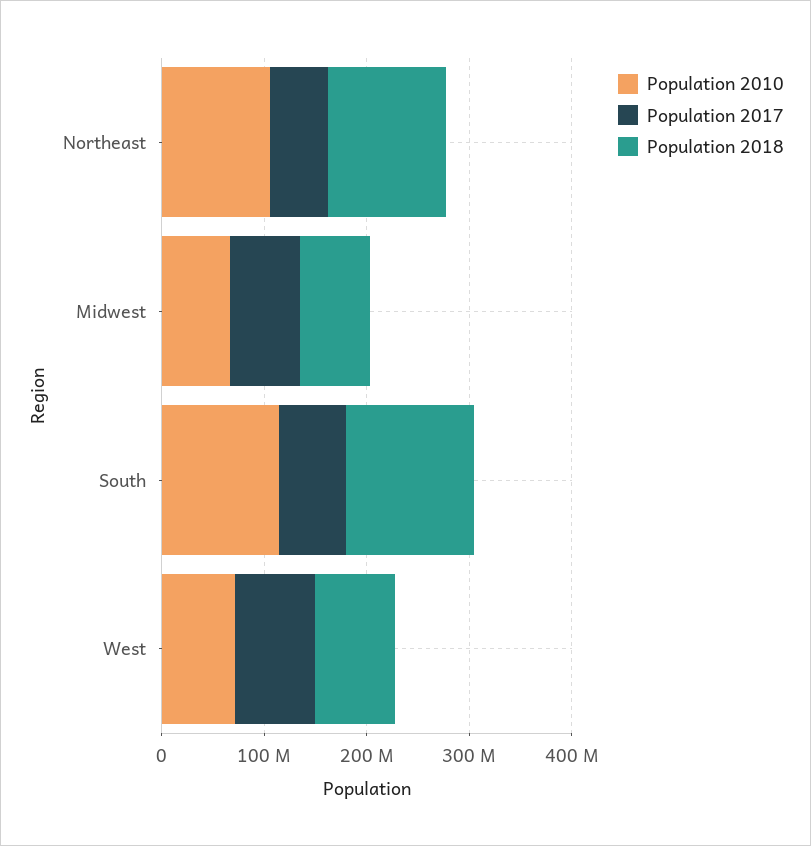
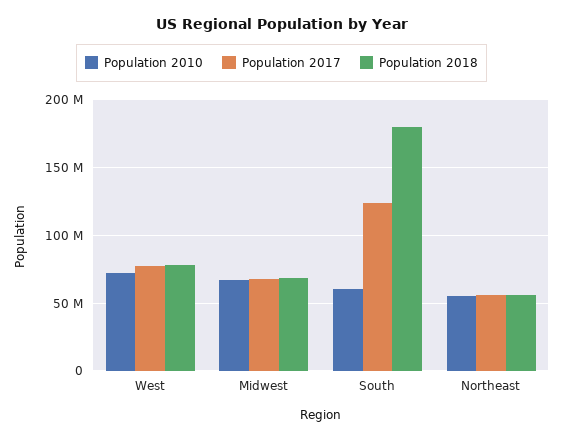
  {
    "Population 2010": {
-     "Northeast": 100000000,
+     "Northeast": 55000000,
      "Midwest": 65000000,
-     "South": 120000000,
+     "South": 60000000,
      "West": 70000000
    },
    "Population 2017": {
      "Northeast": 55000000,
      "Midwest": 70000000,
-     "South": 60000000,
+     "South": 125000000,
      "West": 75000000
    },
    "Population 2018": {
-     "Northeast": 120000000,
+     "Northeast": 55000000,
      "Midwest": 70000000,
-     "South": 120000000,
+     "South": 180000000,
      "West": 80000000
    }
  }

